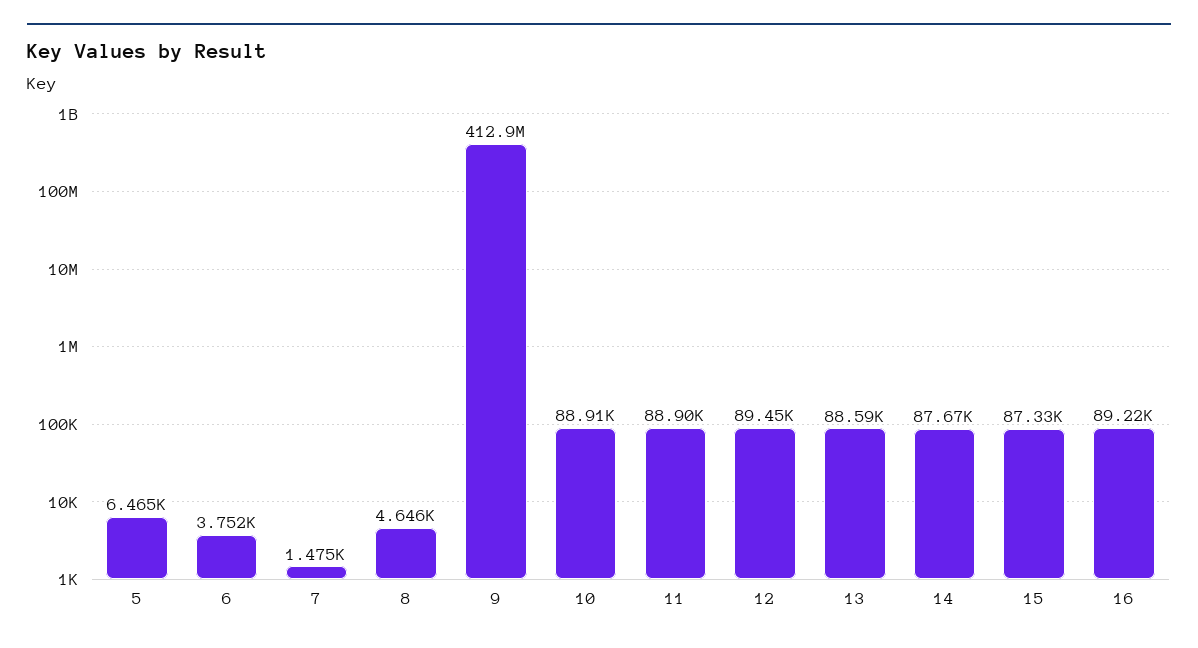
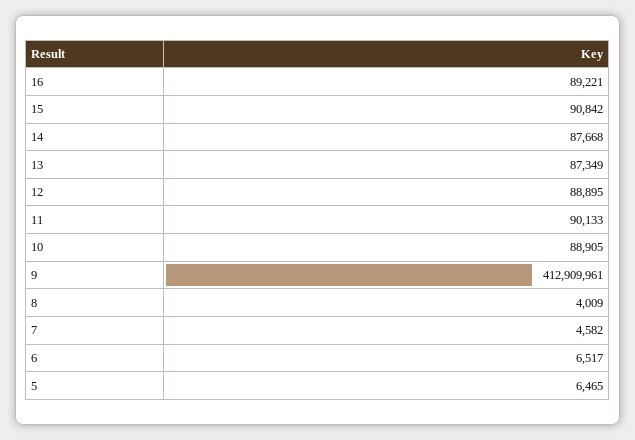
  {
    "5": 6465,
-   "6": 3752,
+   "6": 6517,
-   "7": 1475,
+   "7": 4582,
-   "8": 4646,
+   "8": 4009,
    "9": 412909961,
    "10": 88905,
-   "11": 88900,
+   "11": 90133,
-   "12": 89450,
+   "12": 88895,
-   "13": 88590,
+   "13": 87349,
    "14": 87668,
-   "15": 87330,
+   "15": 90842,
    "16": 89221
  }

